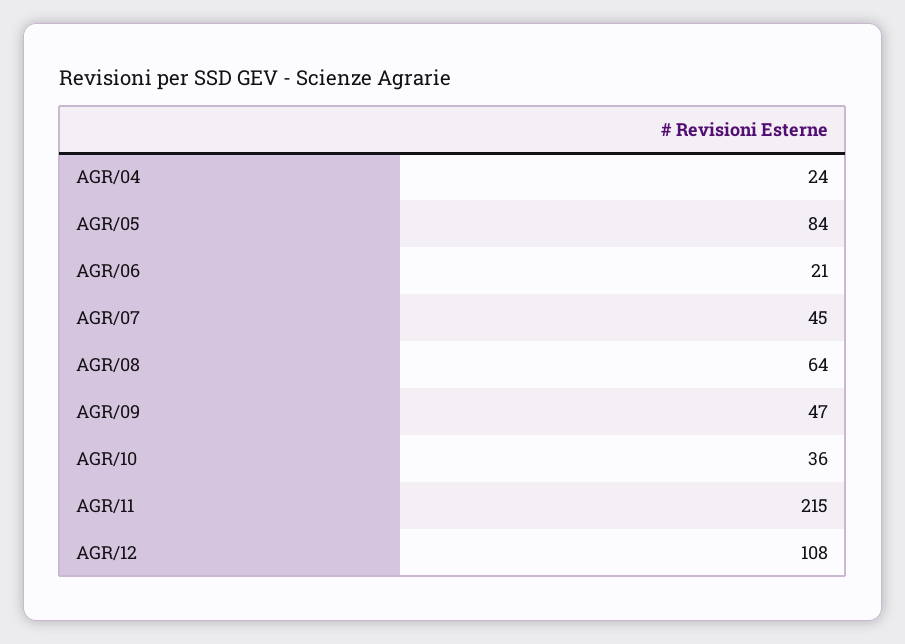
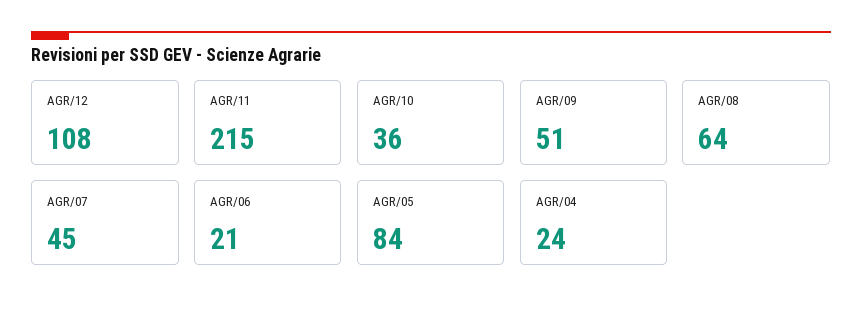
  {
    "AGR/04": 24,
    "AGR/05": 84,
    "AGR/06": 21,
    "AGR/07": 45,
    "AGR/08": 64,
-   "AGR/09": 47,
+   "AGR/09": 51,
    "AGR/10": 36,
    "AGR/11": 215,
    "AGR/12": 108
  }

